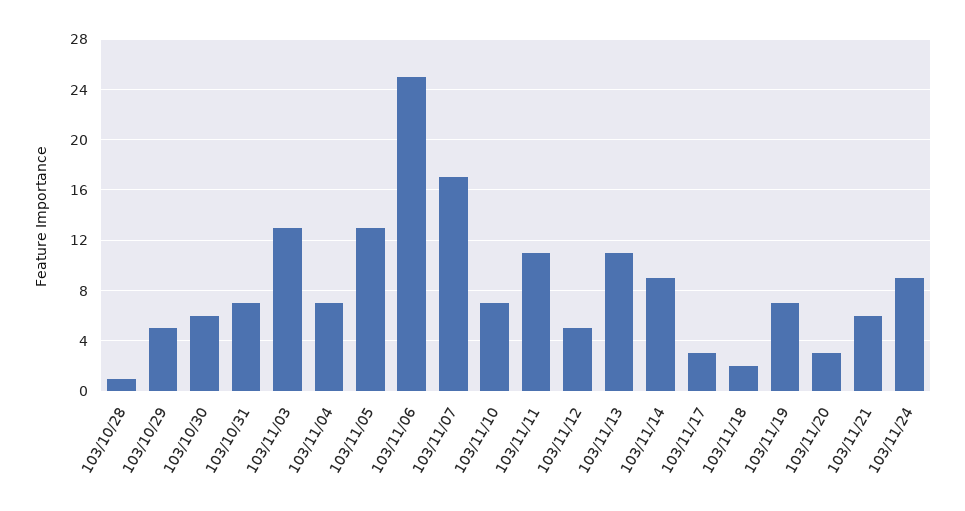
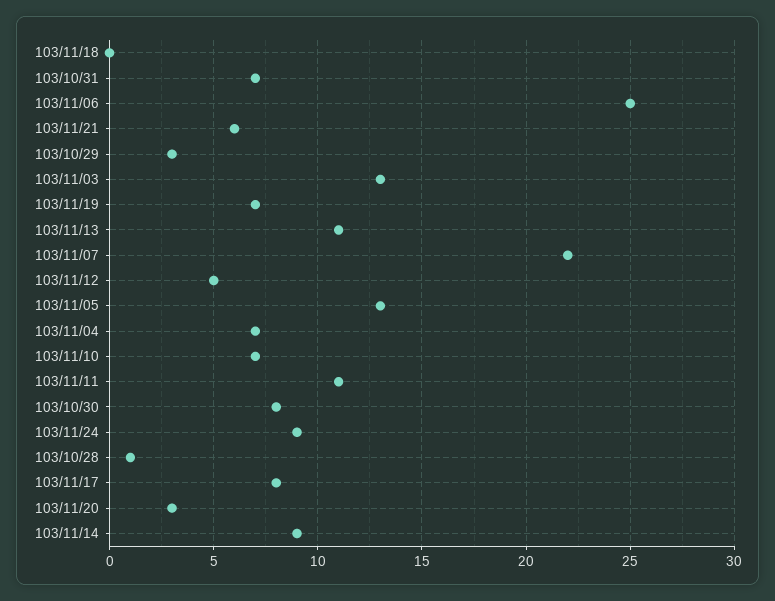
  {
    "103/10/28": 1,
-   "103/10/29": 5,
+   "103/10/29": 3,
-   "103/10/30": 6,
+   "103/10/30": 8,
    "103/10/31": 7,
    "103/11/03": 13,
    "103/11/04": 7,
    "103/11/05": 13,
    "103/11/06": 25,
-   "103/11/07": 17,
+   "103/11/07": 22,
    "103/11/10": 7,
    "103/11/11": 11,
    "103/11/12": 5,
    "103/11/13": 11,
    "103/11/14": 9,
-   "103/11/17": 3,
+   "103/11/17": 8,
-   "103/11/18": 2,
+   "103/11/18": 0,
    "103/11/19": 7,
    "103/11/20": 3,
    "103/11/21": 6,
    "103/11/24": 9
  }

